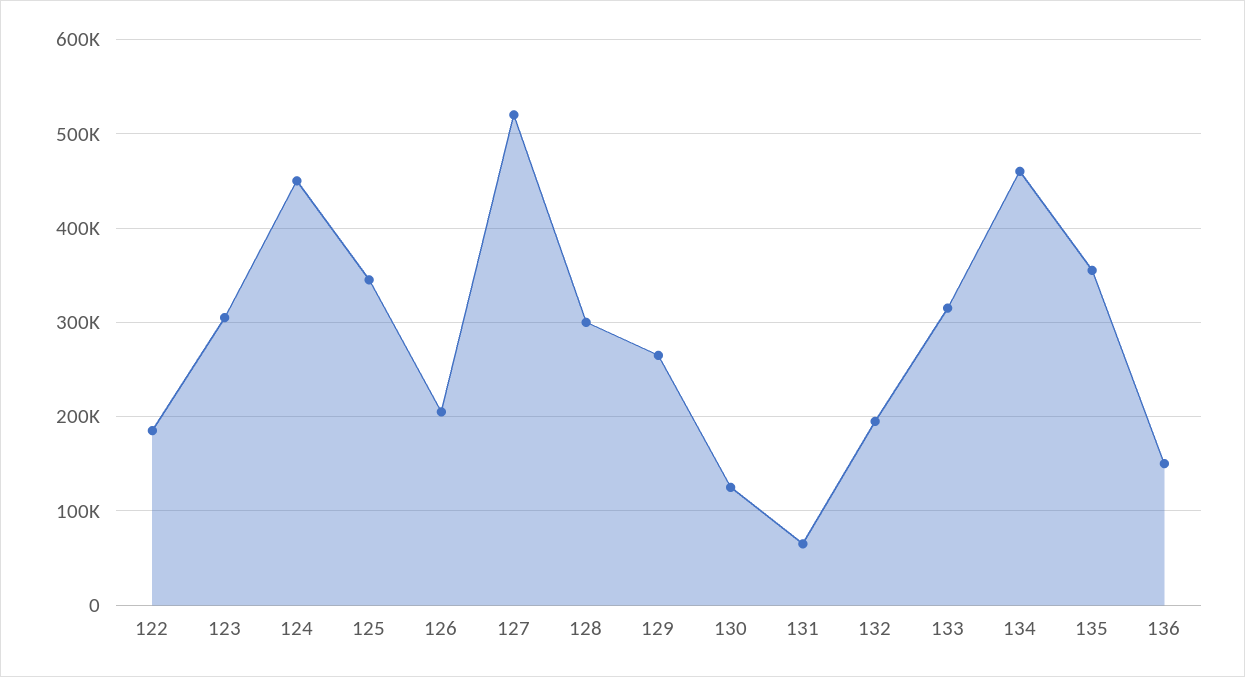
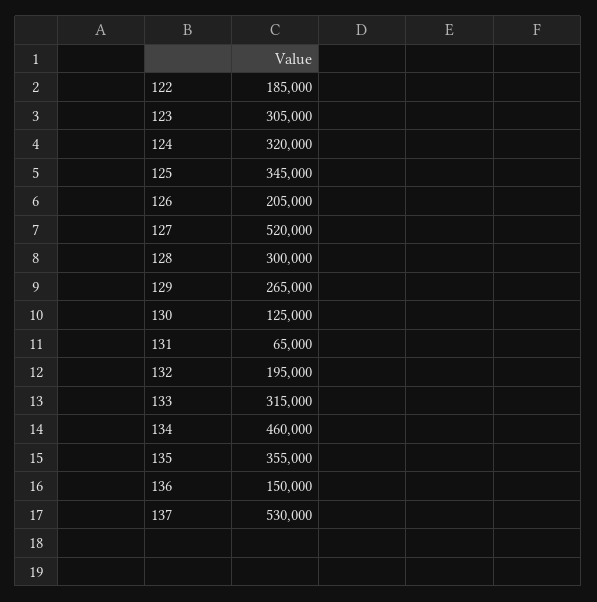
  {
    "122": 185000,
    "123": 305000,
-   "124": 450000,
+   "124": 320000,
    "125": 345000,
    "126": 205000,
    "127": 520000,
    "128": 300000,
    "129": 265000,
    "130": 125000,
    "131": 65000,
    "132": 195000,
    "133": 315000,
    "134": 460000,
    "135": 355000,
-   "136": 150000
+   "136": 150000,
+   "137": 530000
  }

